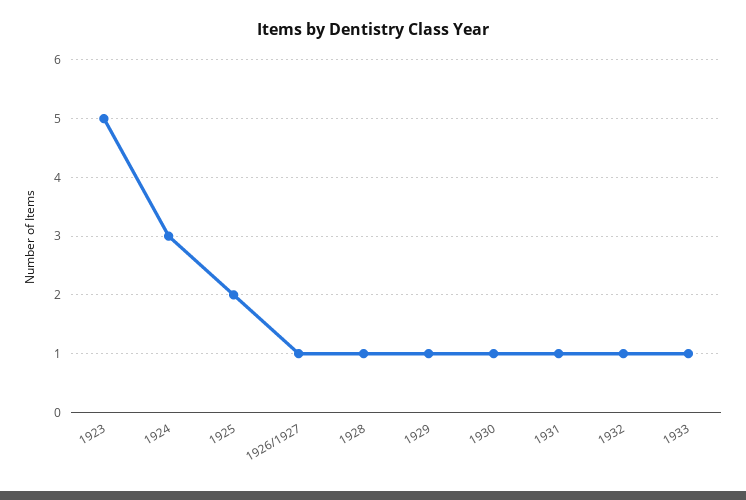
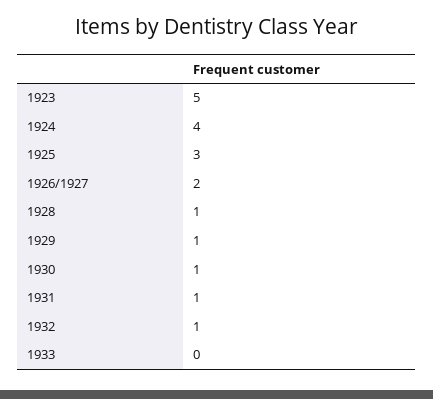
  {
    "1923": 5,
-   "1924": 3,
+   "1924": 4,
-   "1925": 2,
+   "1925": 3,
-   "1926/1927": 1,
+   "1926/1927": 2,
    "1928": 1,
    "1929": 1,
    "1930": 1,
    "1931": 1,
    "1932": 1,
-   "1933": 1
+   "1933": 0
  }

